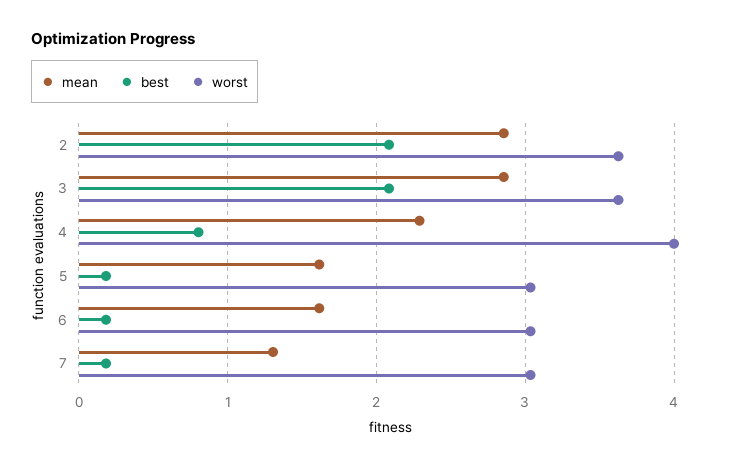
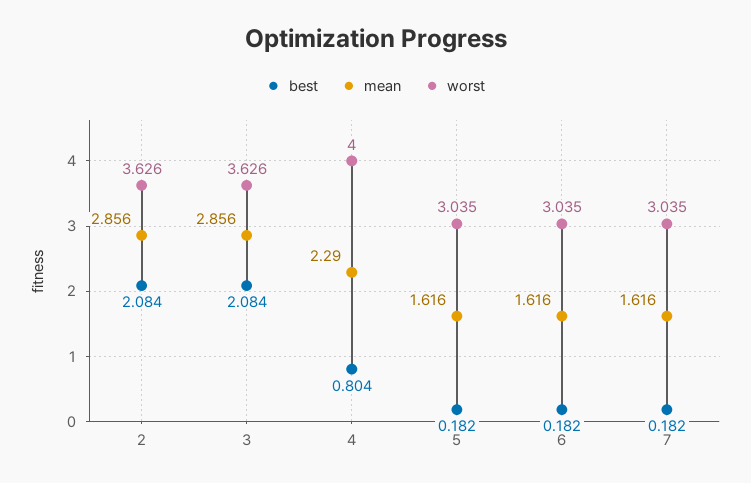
  {
    "mean": {
      "2": 2.856,
      "3": 2.856,
      "4": 2.29,
      "5": 1.616,
      "6": 1.616,
-     "7": 1.3
+     "7": 1.616
    },
    "best": {
      "2": 2.084,
      "3": 2.084,
      "4": 0.804,
      "5": 0.182,
      "6": 0.182,
      "7": 0.182
    },
    "worst": {
      "2": 3.626,
      "3": 3.626,
      "4": 4,
      "5": 3.035,
      "6": 3.035,
      "7": 3.035
    }
  }

